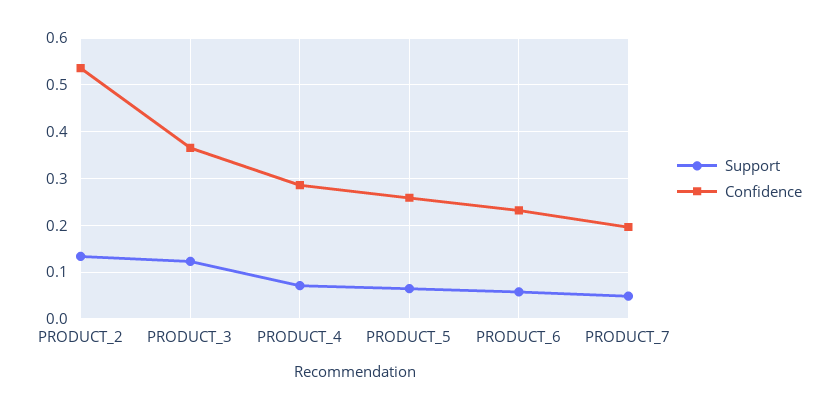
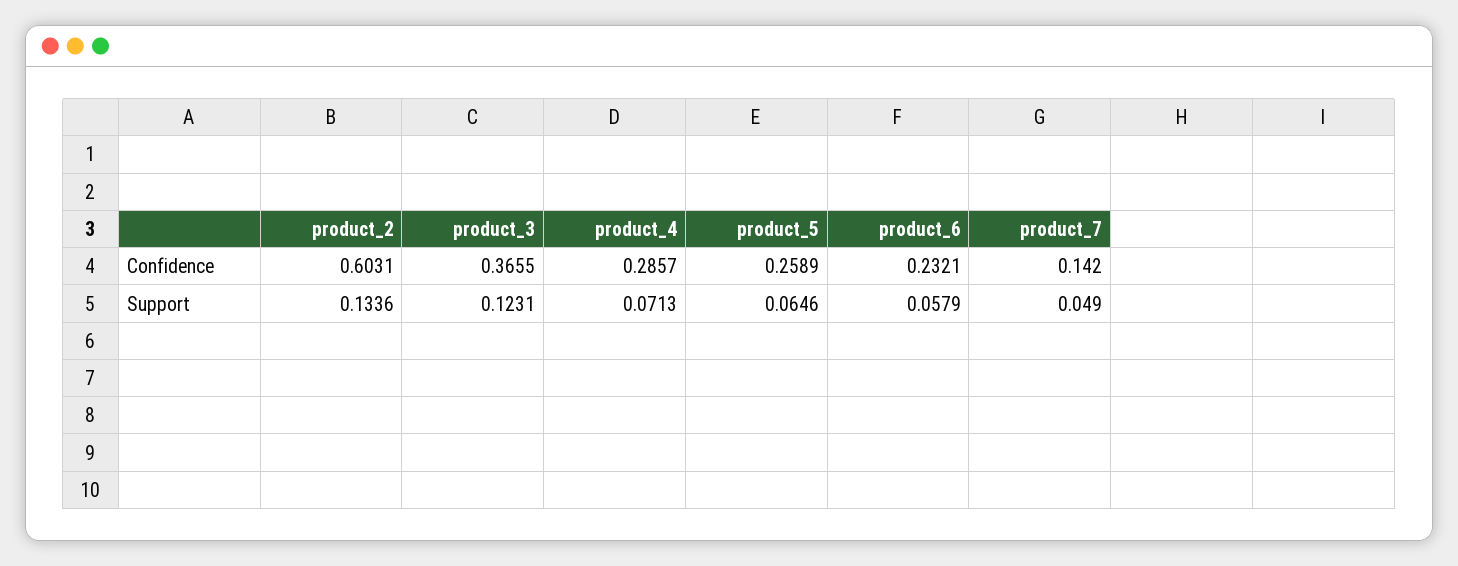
  {
    "Support": {
      "PRODUCT_2": 0.1336,
      "PRODUCT_3": 0.1231,
      "PRODUCT_4": 0.0713,
      "PRODUCT_5": 0.0646,
      "PRODUCT_6": 0.0579,
      "PRODUCT_7": 0.049
    },
    "Confidence": {
-     "PRODUCT_2": 0.54,
+     "PRODUCT_2": 0.6031,
      "PRODUCT_3": 0.3655,
      "PRODUCT_4": 0.2857,
      "PRODUCT_5": 0.2589,
      "PRODUCT_6": 0.2321,
-     "PRODUCT_7": 0.2
+     "PRODUCT_7": 0.142
    }
  }

